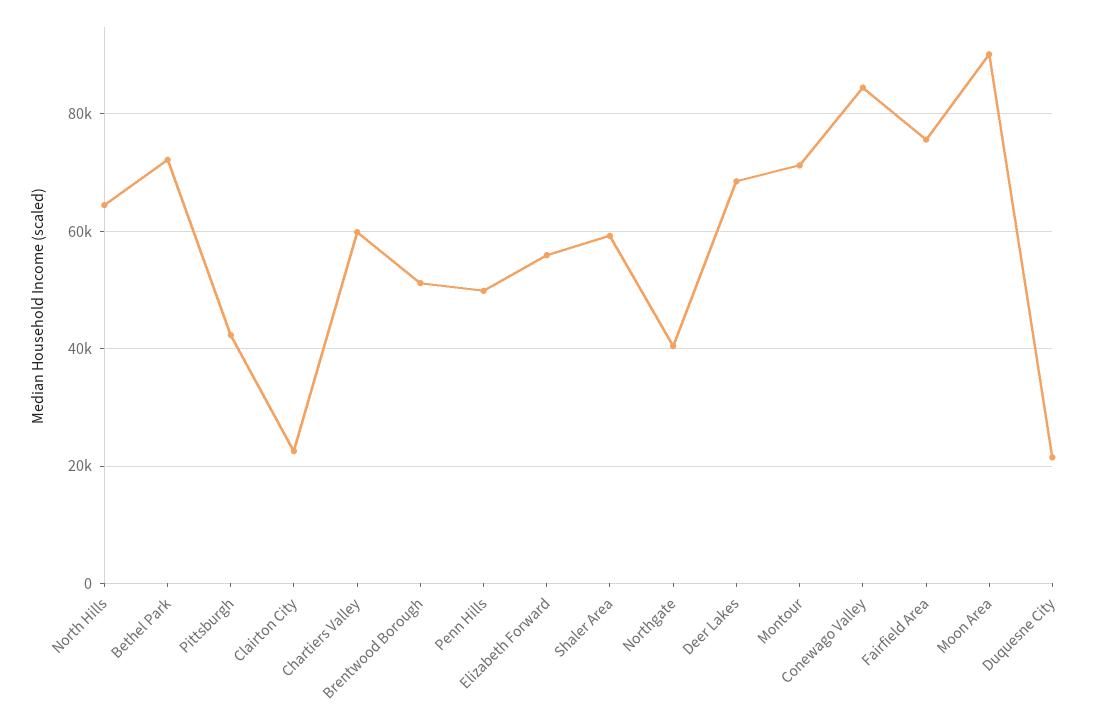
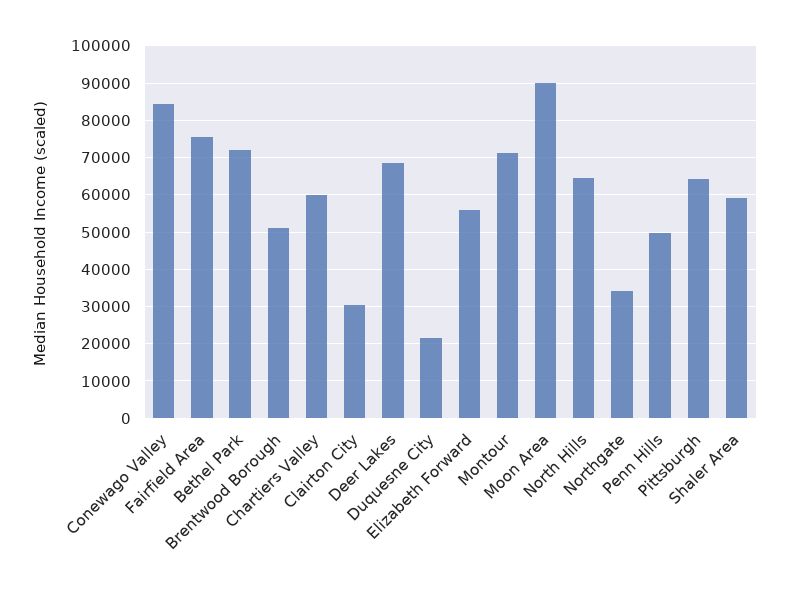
  {
    "North Hills": 64000,
    "Bethel Park": 72000,
-   "Pittsburgh": 42000,
+   "Pittsburgh": 64000,
-   "Clairton City": 22000,
+   "Clairton City": 30000,
    "Chartiers Valley": 60000,
    "Brentwood Borough": 52000,
    "Penn Hills": 50000,
    "Elizabeth Forward": 56000,
    "Shaler Area": 60000,
-   "Northgate": 40000,
+   "Northgate": 34000,
    "Deer Lakes": 68000,
    "Montour": 72000,
    "Conewago Valley": 84000,
    "Fairfield Area": 76000,
    "Moon Area": 90000,
    "Duquesne City": 22000
  }

